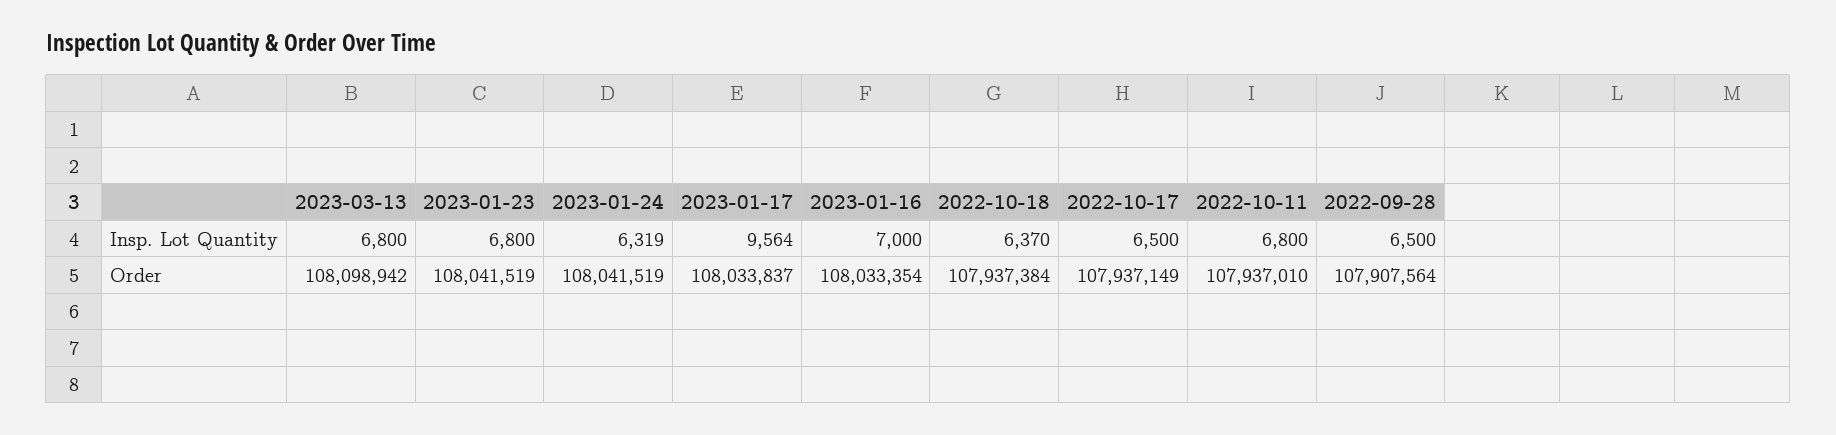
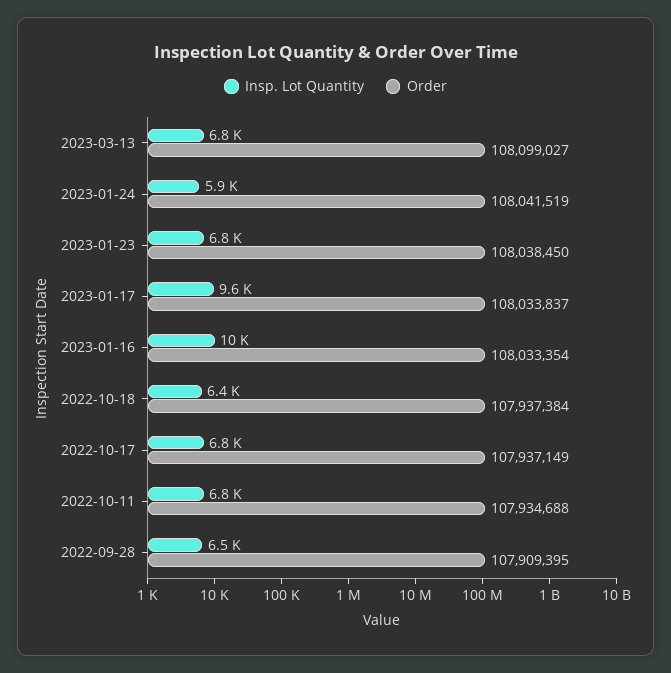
  {
    "Insp. Lot Quantity": {
      "2023-03-13": 6800,
      "2023-01-23": 6800,
-     "2023-01-24": 6319,
+     "2023-01-24": 5900,
      "2023-01-17": 9564,
-     "2023-01-16": 7000,
+     "2023-01-16": 10000,
      "2022-10-18": 6370,
-     "2022-10-17": 6500,
+     "2022-10-17": 6800,
      "2022-10-11": 6800,
      "2022-09-28": 6500
    },
    "Order": {
-     "2023-03-13": 108098942,
+     "2023-03-13": 108099027,
-     "2023-01-23": 108041519,
+     "2023-01-23": 108038450,
      "2023-01-24": 108041519,
      "2023-01-17": 108033837,
      "2023-01-16": 108033354,
      "2022-10-18": 107937384,
      "2022-10-17": 107937149,
-     "2022-10-11": 107937010,
+     "2022-10-11": 107934688,
-     "2022-09-28": 107907564
+     "2022-09-28": 107909395
    }
  }

